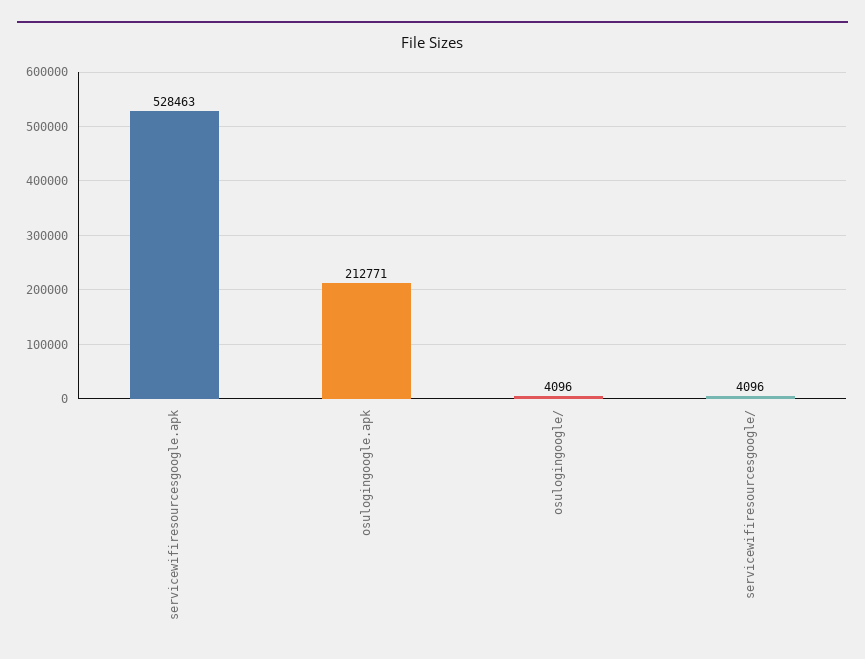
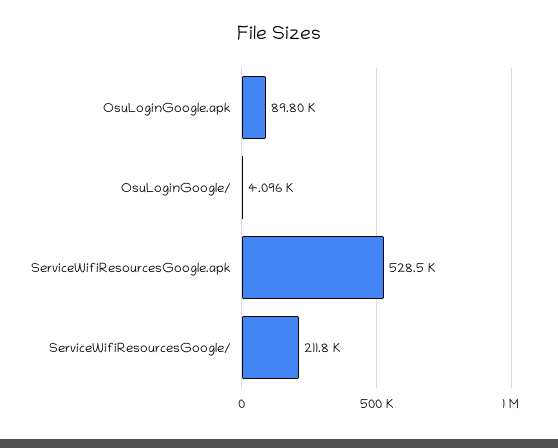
  {
    "servicewifiresourcesgoogle.apk": 528463,
-   "osulogingoogle.apk": 212771,
+   "osulogingoogle.apk": 89800,
    "osulogingoogle/": 4096,
-   "servicewifiresourcesgoogle/": 4096
+   "servicewifiresourcesgoogle/": 211800
  }

